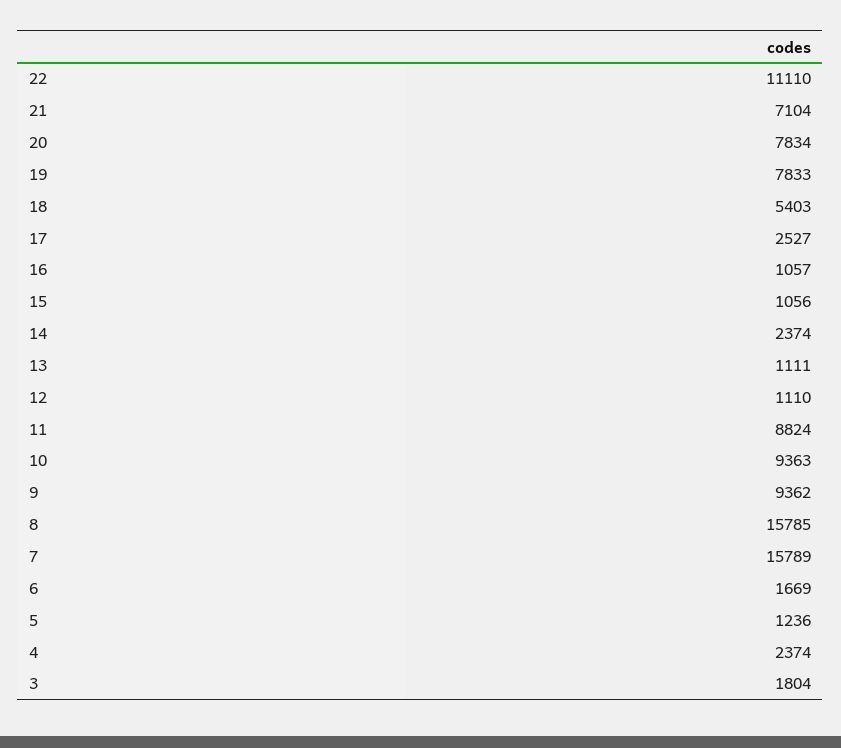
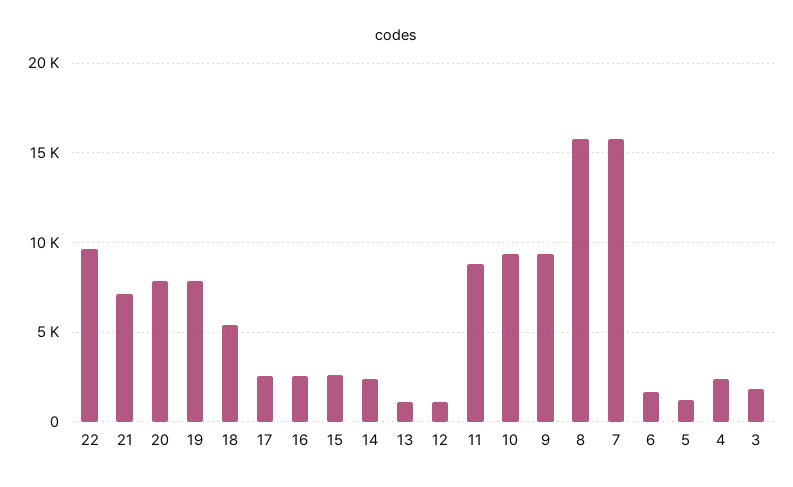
  {
-   "22": 11110,
+   "22": 9500,
    "21": 7104,
    "20": 7834,
    "19": 7833,
    "18": 5403,
    "17": 2527,
-   "16": 1057,
+   "16": 2500,
-   "15": 1056,
+   "15": 2500,
    "14": 2374,
    "13": 1111,
    "12": 1110,
    "11": 8824,
    "10": 9363,
    "9": 9362,
    "8": 15785,
    "7": 15789,
    "6": 1669,
    "5": 1236,
    "4": 2374,
    "3": 1804
  }

